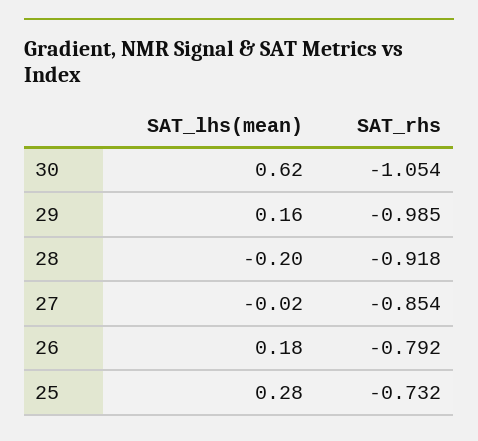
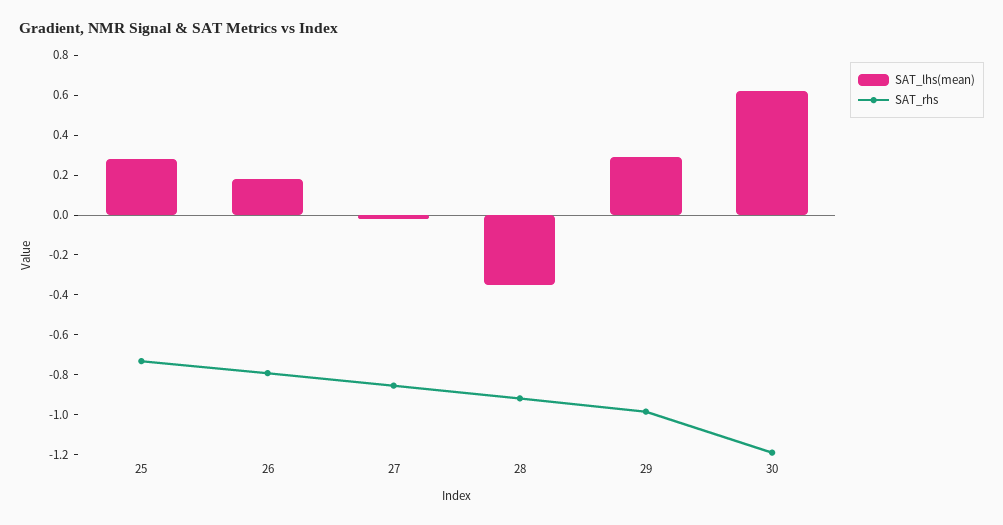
  {
    "SAT_lhs(mean)": {
      "30": 0.62,
-     "29": 0.16,
+     "29": 0.3,
-     "28": -0.2,
+     "28": -0.35,
      "27": -0.02,
      "26": 0.18,
      "25": 0.28
    },
    "SAT_rhs": {
-     "30": -1.054,
+     "30": -1.2,
      "29": -0.985,
      "28": -0.918,
      "27": -0.854,
      "26": -0.792,
      "25": -0.732
    }
  }

